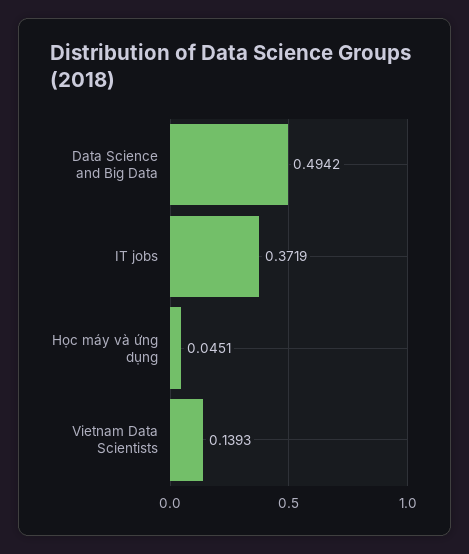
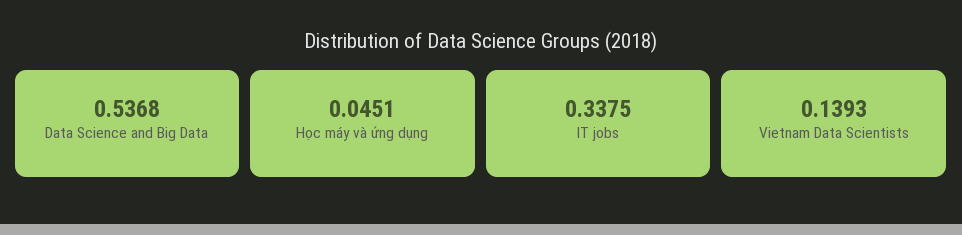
  {
-   "Data Science and Big Data": 0.4942,
+   "Data Science and Big Data": 0.5368,
-   "IT jobs": 0.3719,
+   "IT jobs": 0.3375,
    "Học máy và ứng dụng": 0.0451,
    "Vietnam Data Scientists": 0.1393
  }

